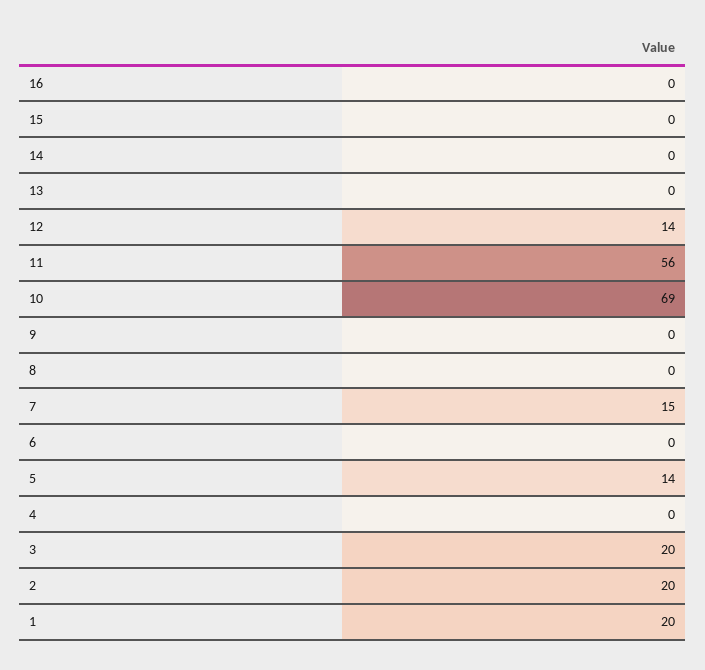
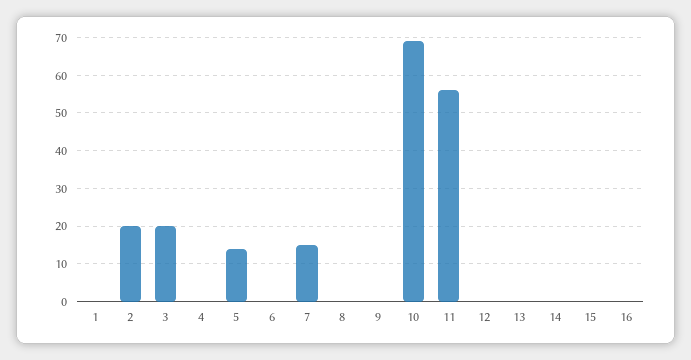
  {
    "16": 0,
    "15": 0,
    "14": 0,
    "13": 0,
-   "12": 14,
+   "12": 0,
    "11": 56,
    "10": 69,
    "9": 0,
    "8": 0,
    "7": 15,
    "6": 0,
    "5": 14,
    "4": 0,
    "3": 20,
    "2": 20,
-   "1": 20
+   "1": 0
  }

